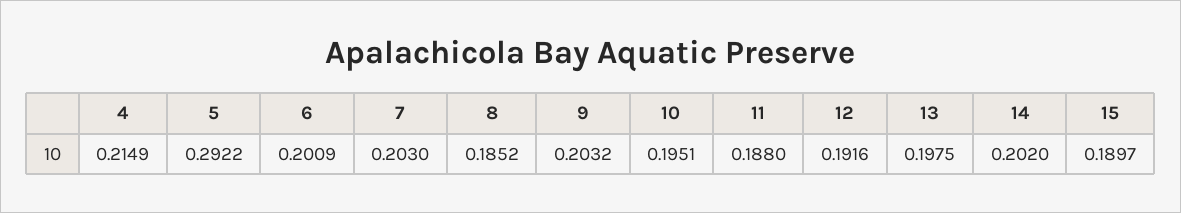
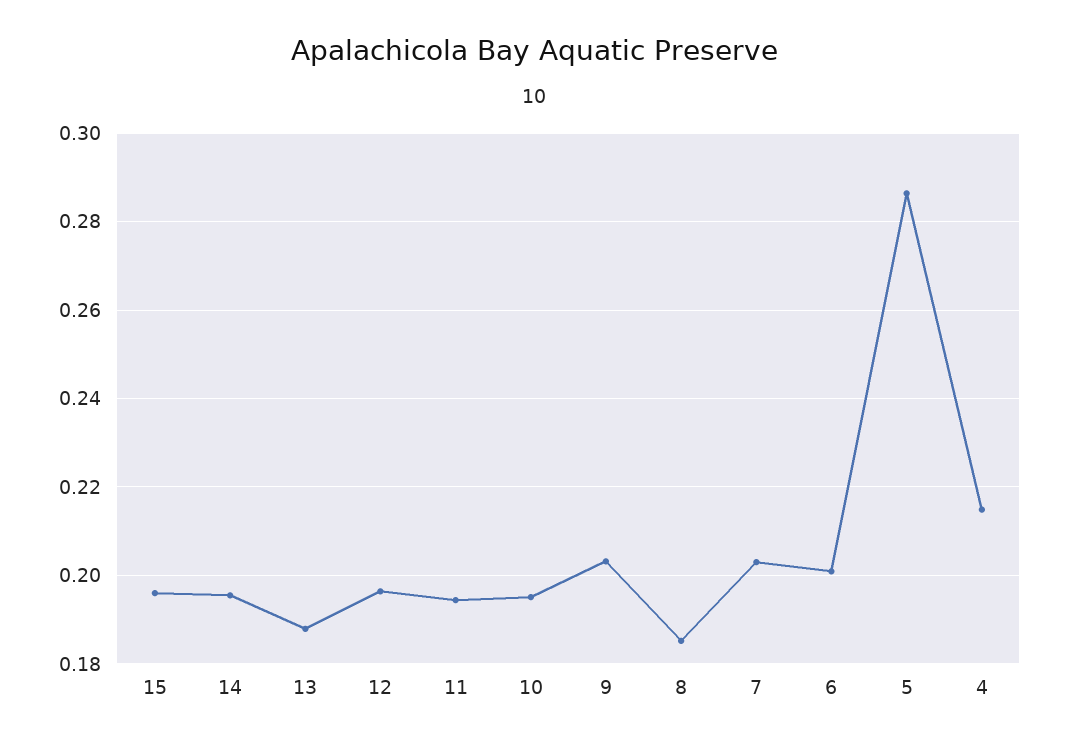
  {
    "4": 0.2149,
-   "5": 0.2922,
+   "5": 0.286,
    "6": 0.2009,
    "7": 0.203,
    "8": 0.1852,
    "9": 0.2032,
    "10": 0.1951,
-   "11": 0.188,
+   "11": 0.194,
-   "12": 0.1916,
+   "12": 0.196,
-   "13": 0.1975,
+   "13": 0.188,
-   "14": 0.202,
+   "14": 0.196,
-   "15": 0.1897
+   "15": 0.196
  }

